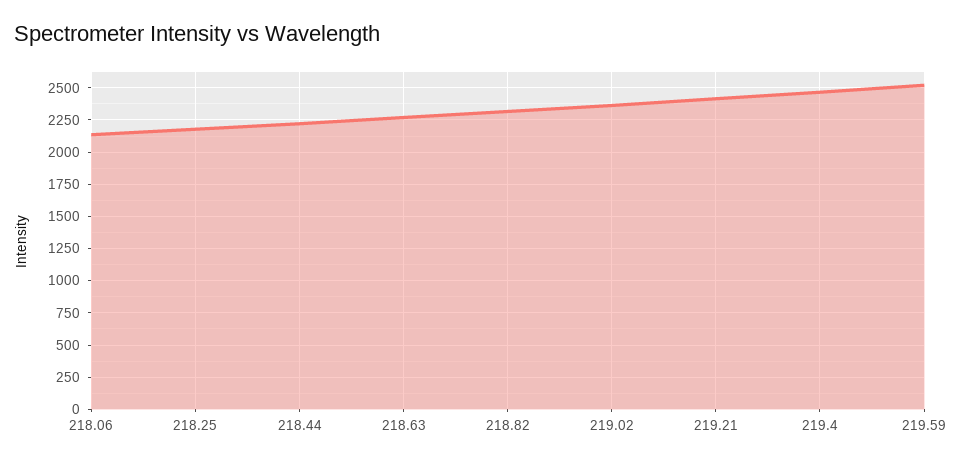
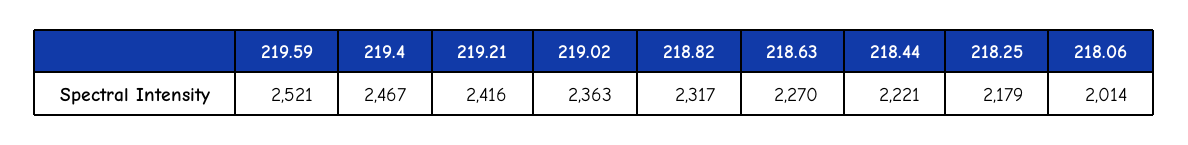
  {
-   "218.06": 2150,
+   "218.06": 2014,
    "218.25": 2179,
    "218.44": 2221,
    "218.63": 2270,
    "218.82": 2317,
    "219.02": 2363,
    "219.21": 2416,
    "219.4": 2467,
    "219.59": 2521
  }

